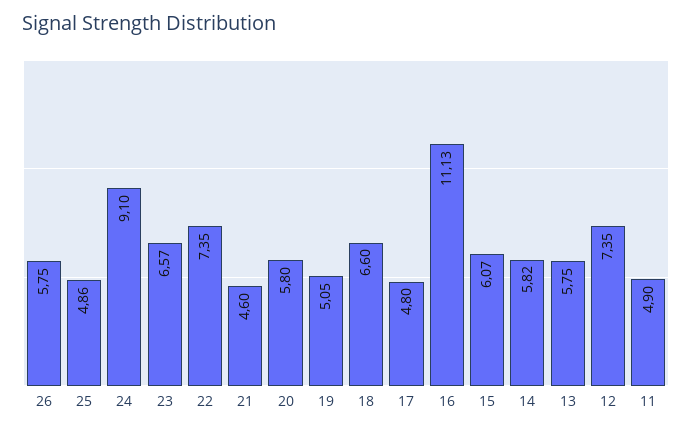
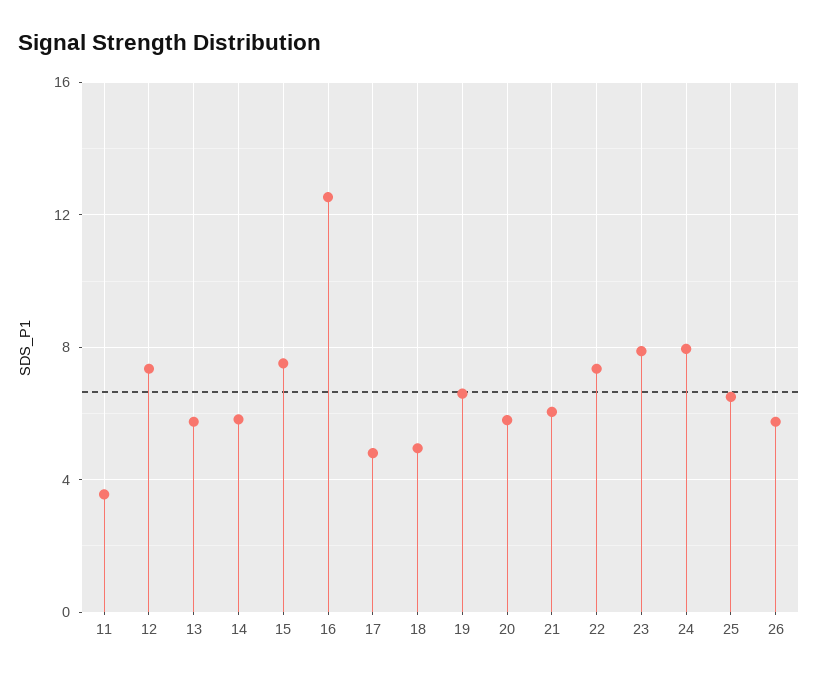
  {
    "26": 5.75,
-   "25": 4.86,
+   "25": 6.5,
-   "24": 9.1,
+   "24": 8,
-   "23": 6.57,
+   "23": 8,
    "22": 7.35,
-   "21": 4.6,
+   "21": 6,
    "20": 5.8,
-   "19": 5.05,
+   "19": 6.5,
-   "18": 6.6,
+   "18": 5,
    "17": 4.8,
-   "16": 11.13,
+   "16": 12.5,
-   "15": 6.07,
+   "15": 7.5,
    "14": 5.82,
    "13": 5.75,
    "12": 7.35,
-   "11": 4.9
+   "11": 3.5
  }

